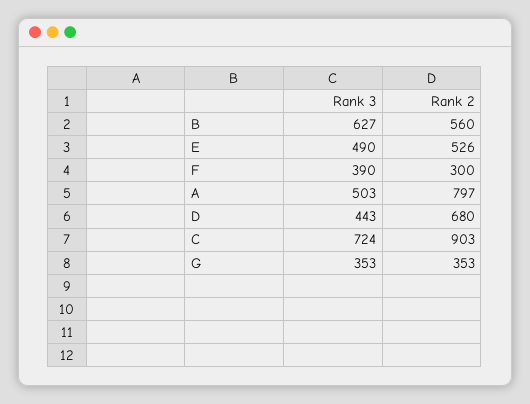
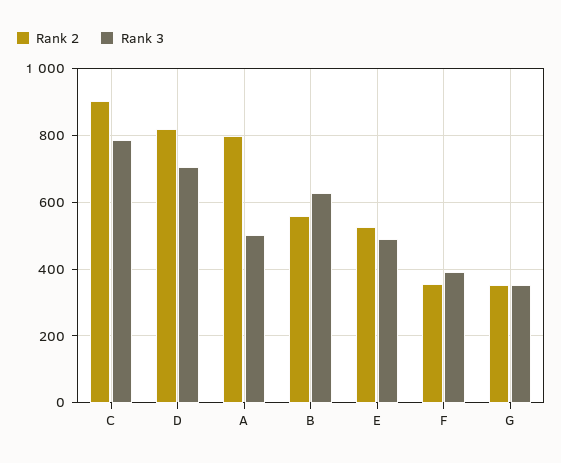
  {
    "Rank 3": {
      "B": 627,
      "E": 490,
      "F": 390,
      "A": 503,
-     "D": 443,
+     "D": 700,
-     "C": 724,
+     "C": 780,
      "G": 353
    },
    "Rank 2": {
      "B": 560,
      "E": 526,
-     "F": 300,
+     "F": 360,
      "A": 797,
-     "D": 680,
+     "D": 820,
      "C": 903,
      "G": 353
    }
  }

